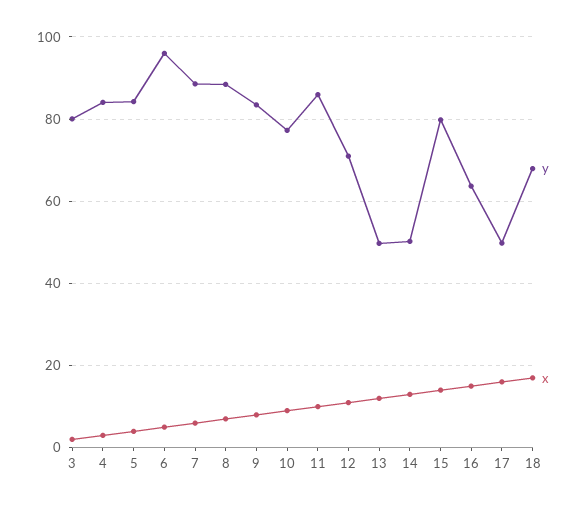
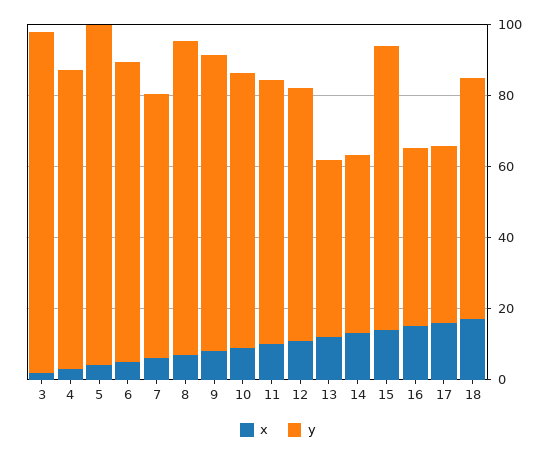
  {
    "y": {
-     "3": 80,
+     "3": 95,
      "4": 84,
-     "5": 84,
+     "5": 95,
-     "6": 96,
+     "6": 85,
-     "7": 88,
+     "7": 75,
      "8": 88,
      "9": 84,
      "10": 78,
-     "11": 86,
+     "11": 75,
      "12": 70,
      "13": 50,
      "14": 50,
      "15": 80,
-     "16": 64,
+     "16": 50,
      "17": 50,
      "18": 68
    },
    "x": {
      "3": 2,
      "4": 4,
      "5": 4,
      "6": 6,
      "7": 6,
      "8": 8,
      "9": 8,
      "10": 10,
      "11": 10,
      "12": 12,
      "13": 12,
      "14": 14,
      "15": 14,
      "16": 16,
      "17": 16,
      "18": 18
    }
  }

